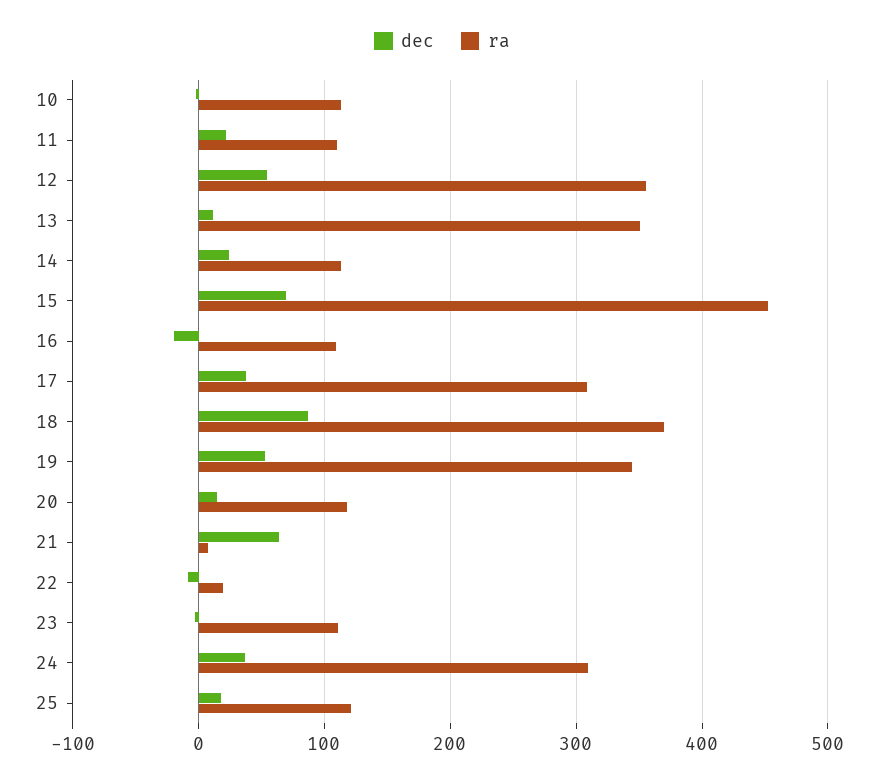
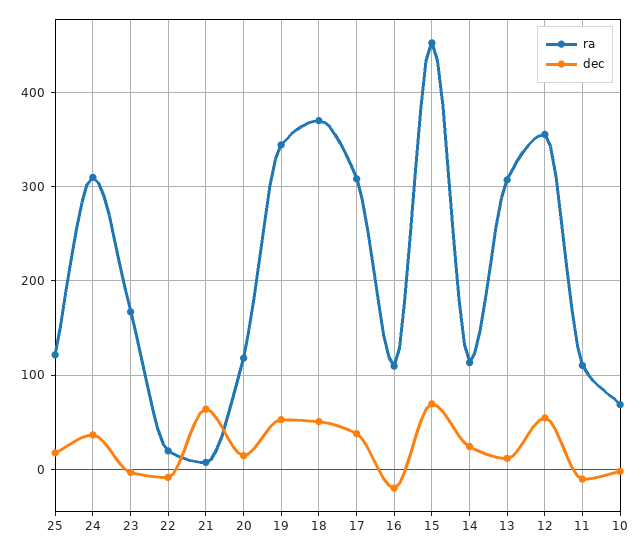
  {
    "dec": {
      "10": 0,
-     "11": 20,
+     "11": -10,
      "12": 50,
      "13": 10,
      "14": 20,
      "15": 70,
      "16": -20,
      "17": 40,
-     "18": 90,
+     "18": 50,
      "19": 50,
      "20": 10,
      "21": 60,
      "22": -10,
      "23": 0,
      "24": 40,
      "25": 20
    },
    "ra": {
-     "10": 110,
+     "10": 70,
      "11": 110,
      "12": 360,
-     "13": 350,
+     "13": 310,
      "14": 110,
      "15": 450,
      "16": 110,
      "17": 310,
      "18": 370,
      "19": 340,
      "20": 120,
      "21": 10,
      "22": 20,
-     "23": 110,
+     "23": 170,
      "24": 310,
      "25": 120
    }
  }

